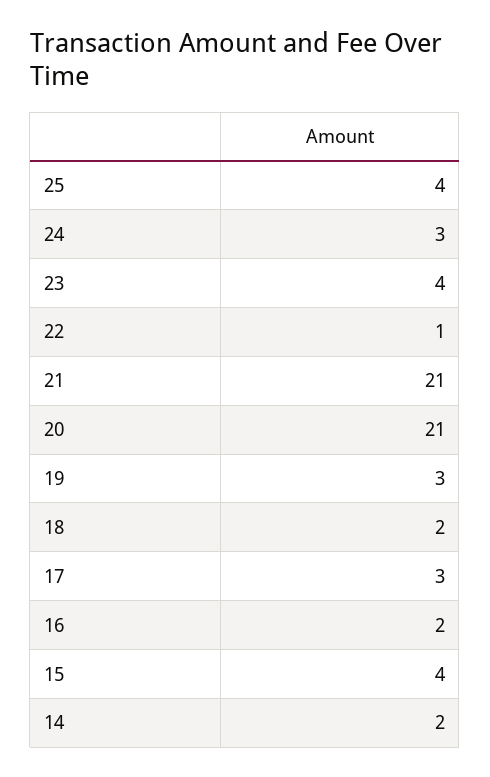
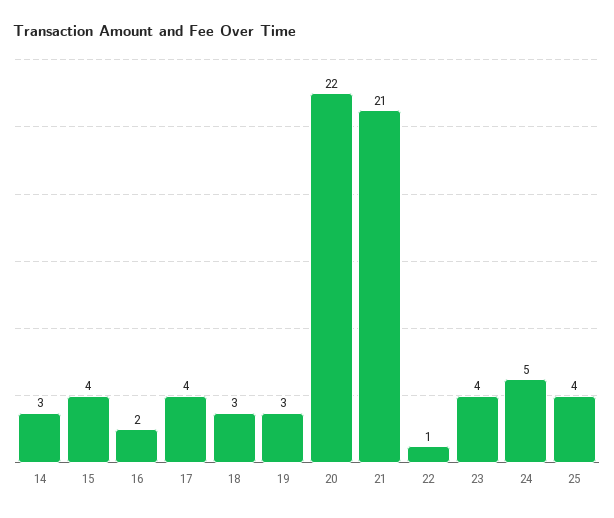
  {
    "25": 4,
-   "24": 3,
+   "24": 5,
    "23": 4,
    "22": 1,
    "21": 21,
-   "20": 21,
+   "20": 22,
    "19": 3,
-   "18": 2,
+   "18": 3,
-   "17": 3,
+   "17": 4,
    "16": 2,
    "15": 4,
-   "14": 2
+   "14": 3
  }

